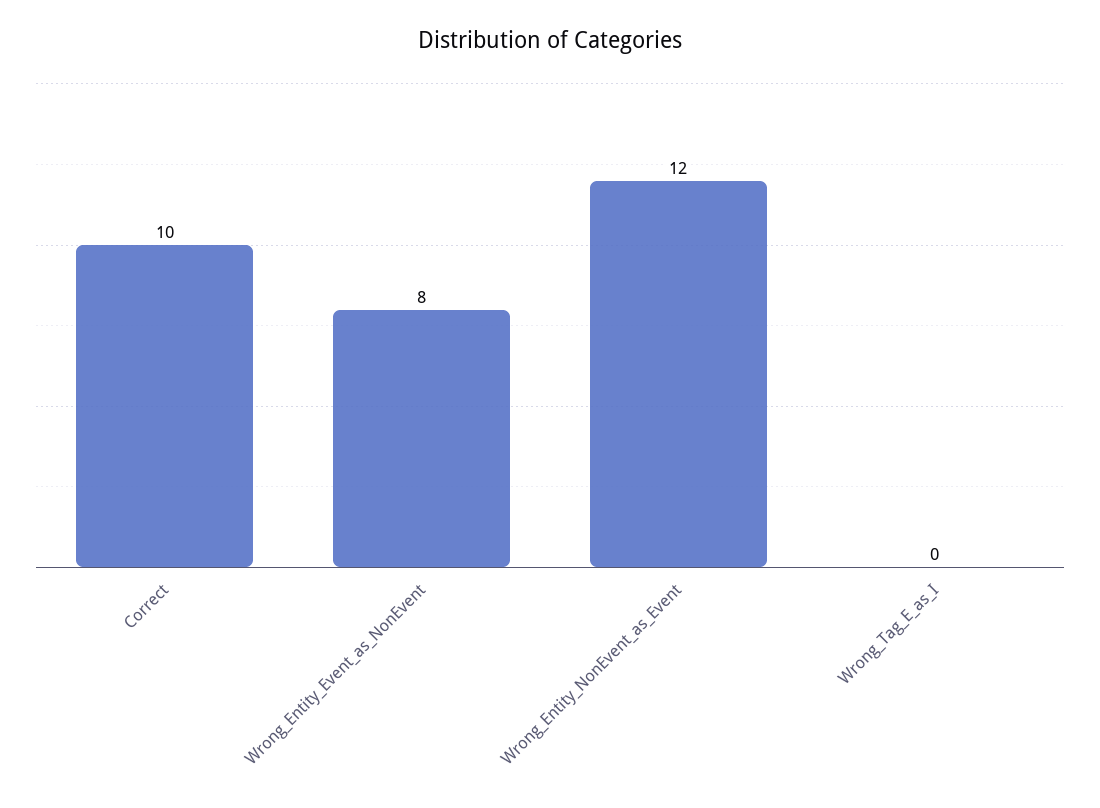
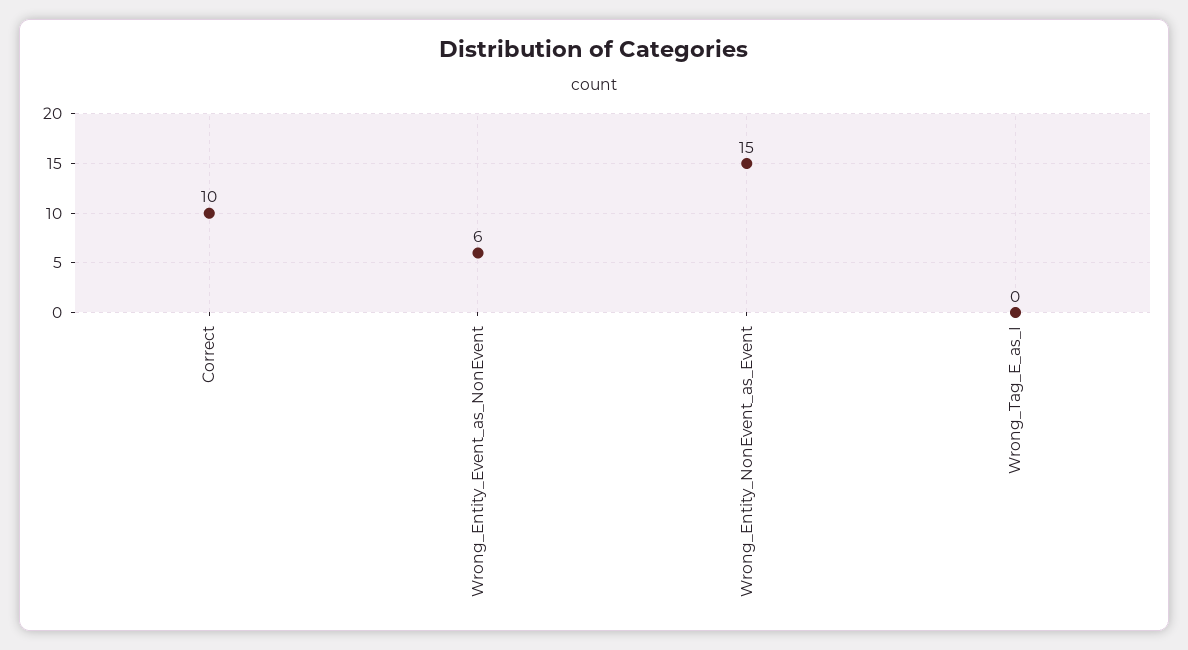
  {
    "Correct": 10,
-   "Wrong_Entity_Event_as_NonEvent": 8,
+   "Wrong_Entity_Event_as_NonEvent": 6,
-   "Wrong_Entity_NonEvent_as_Event": 12,
+   "Wrong_Entity_NonEvent_as_Event": 15,
    "Wrong_Tag_E_as_I": 0
  }

